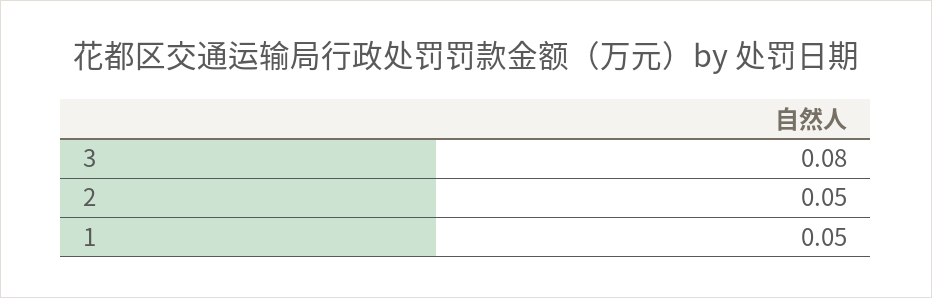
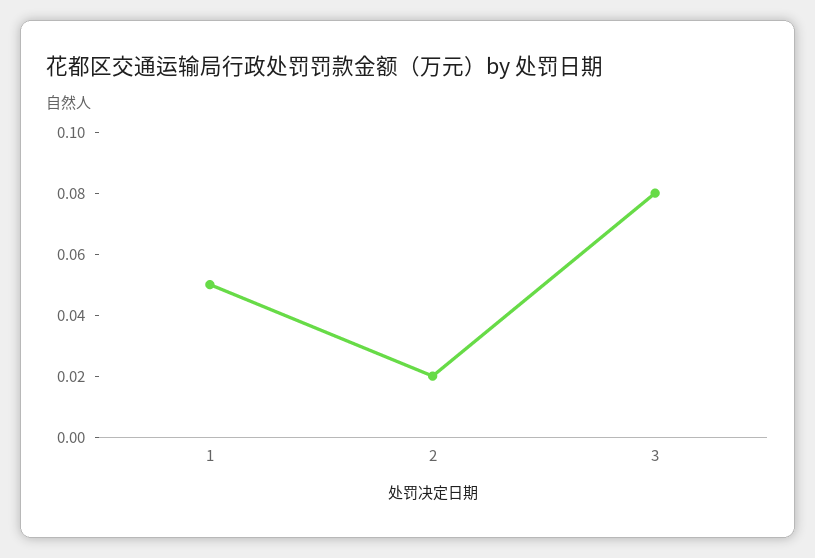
  {
    "3": 0.08,
-   "2": 0.05,
+   "2": 0.02,
    "1": 0.05
  }

